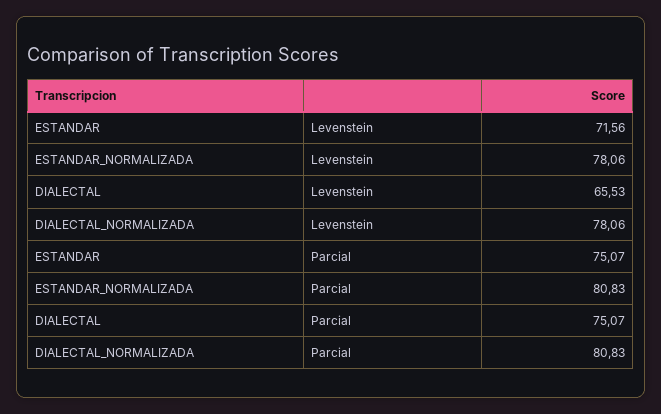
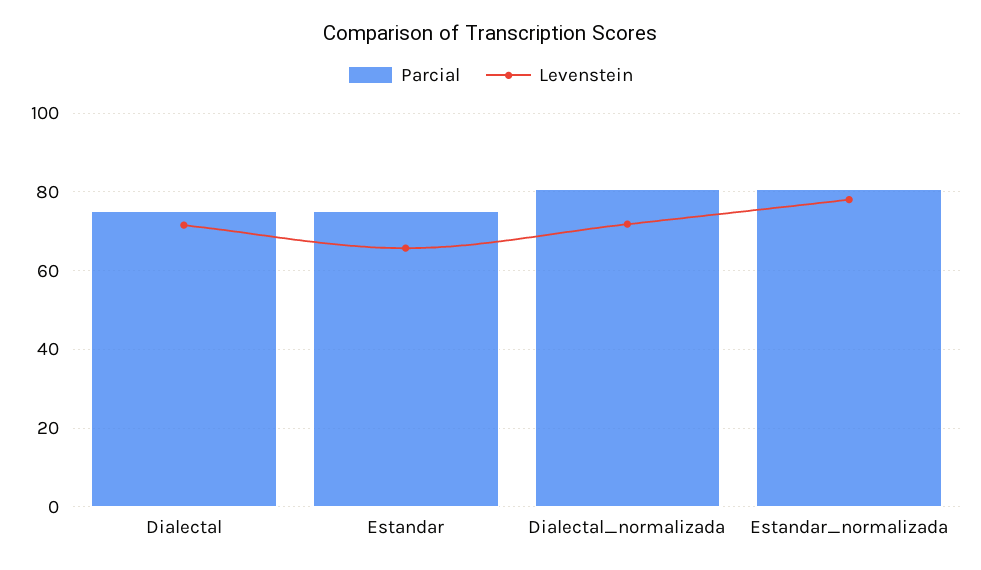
  {
    "Levenstein": {
-     "ESTANDAR": 71.56,
+     "ESTANDAR": 66,
      "ESTANDAR_NORMALIZADA": 78.06,
-     "DIALECTAL": 65.53,
+     "DIALECTAL": 72,
-     "DIALECTAL_NORMALIZADA": 78.06
+     "DIALECTAL_NORMALIZADA": 72
    },
    "Parcial": {
      "ESTANDAR": 75.07,
      "ESTANDAR_NORMALIZADA": 80.83,
      "DIALECTAL": 75.07,
      "DIALECTAL_NORMALIZADA": 80.83
    }
  }

